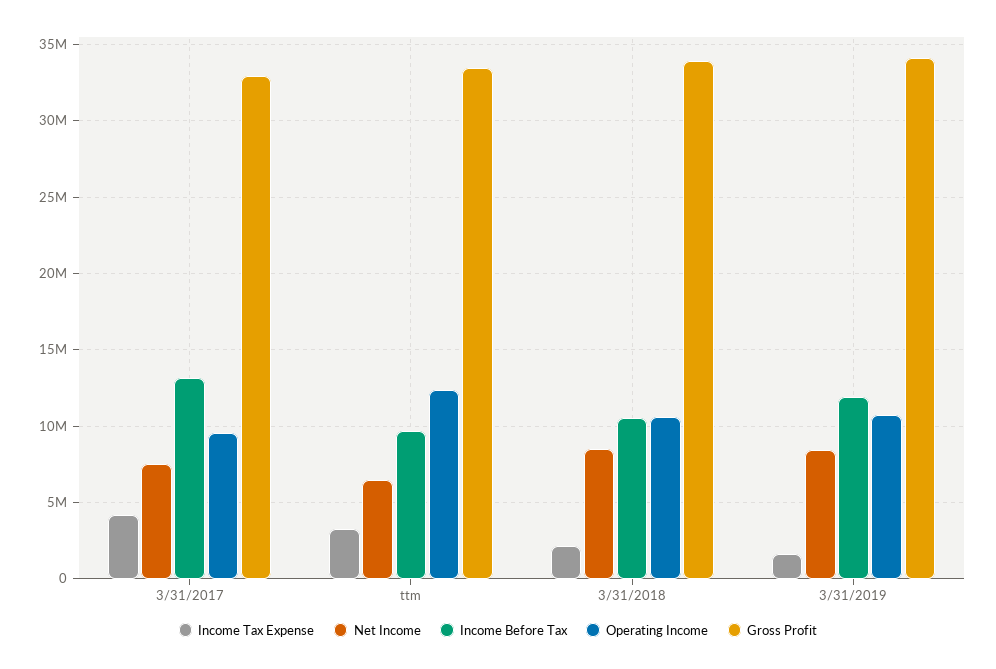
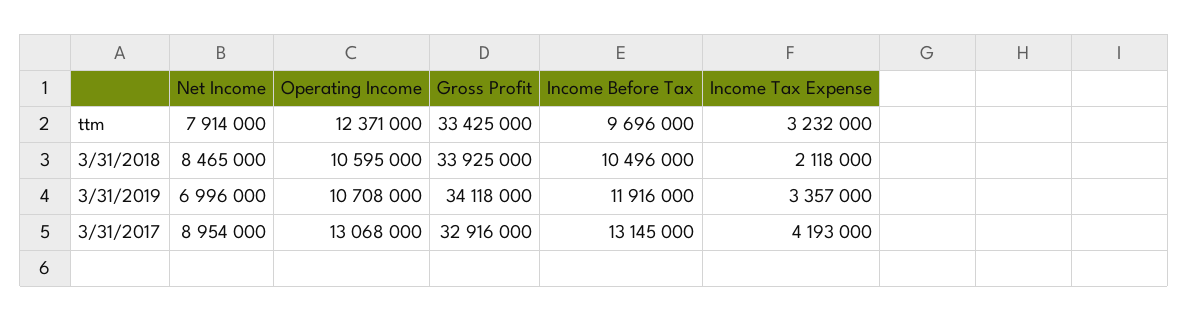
  {
    "Income Tax Expense": {
      "3/31/2017": 4193000,
      "ttm": 3232000,
      "3/31/2018": 2118000,
-     "3/31/2019": 1500000
+     "3/31/2019": 3357000
    },
    "Net Income": {
-     "3/31/2017": 7500000,
+     "3/31/2017": 8954000,
-     "ttm": 6500000,
+     "ttm": 7914000,
      "3/31/2018": 8465000,
-     "3/31/2019": 8500000
+     "3/31/2019": 6996000
    },
    "Income Before Tax": {
      "3/31/2017": 13145000,
      "ttm": 9696000,
      "3/31/2018": 10496000,
      "3/31/2019": 11916000
    },
    "Operating Income": {
-     "3/31/2017": 9500000,
+     "3/31/2017": 13068000,
      "ttm": 12371000,
      "3/31/2018": 10595000,
      "3/31/2019": 10708000
    },
    "Gross Profit": {
      "3/31/2017": 32916000,
      "ttm": 33425000,
      "3/31/2018": 33925000,
      "3/31/2019": 34118000
    }
  }

